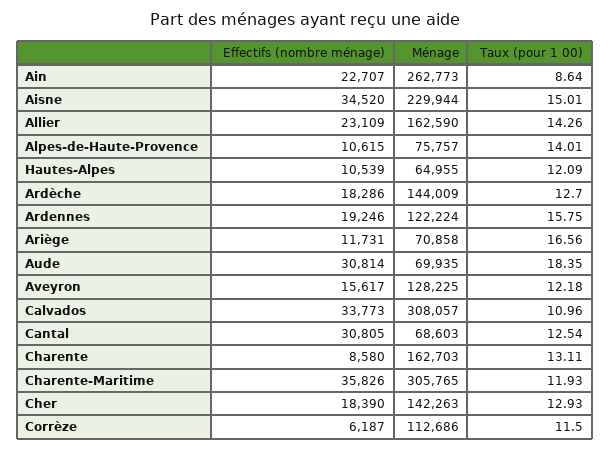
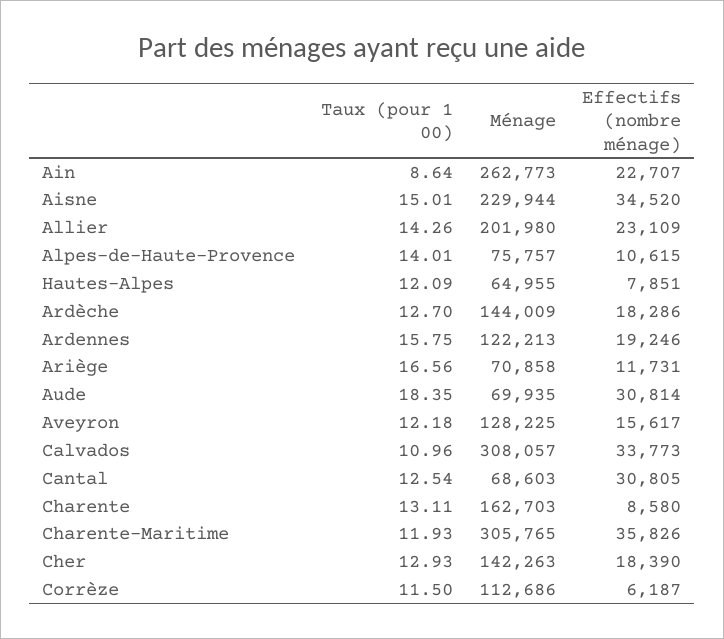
  {
    "Effectifs (nombre ménage)": {
      "Ain": 22707,
      "Aisne": 34520,
      "Allier": 23109,
      "Alpes-de-Haute-Provence": 10615,
-     "Hautes-Alpes": 10539,
+     "Hautes-Alpes": 7851,
      "Ardèche": 18286,
      "Ardennes": 19246,
      "Ariège": 11731,
      "Aude": 30814,
      "Aveyron": 15617,
      "Calvados": 33773,
      "Cantal": 30805,
      "Charente": 8580,
      "Charente-Maritime": 35826,
      "Cher": 18390,
      "Corrèze": 6187
    },
    "Ménage": {
      "Ain": 262773,
      "Aisne": 229944,
-     "Allier": 162590,
+     "Allier": 201980,
      "Alpes-de-Haute-Provence": 75757,
      "Hautes-Alpes": 64955,
      "Ardèche": 144009,
-     "Ardennes": 122224,
+     "Ardennes": 122213,
      "Ariège": 70858,
      "Aude": 69935,
      "Aveyron": 128225,
      "Calvados": 308057,
      "Cantal": 68603,
      "Charente": 162703,
      "Charente-Maritime": 305765,
      "Cher": 142263,
      "Corrèze": 112686
    },
    "Taux (pour 1 00)": {
      "Ain": 8.64,
      "Aisne": 15.01,
      "Allier": 14.26,
      "Alpes-de-Haute-Provence": 14.01,
      "Hautes-Alpes": 12.09,
      "Ardèche": 12.7,
      "Ardennes": 15.75,
      "Ariège": 16.56,
      "Aude": 18.35,
      "Aveyron": 12.18,
      "Calvados": 10.96,
      "Cantal": 12.54,
      "Charente": 13.11,
      "Charente-Maritime": 11.93,
      "Cher": 12.93,
      "Corrèze": 11.5
    }
  }

